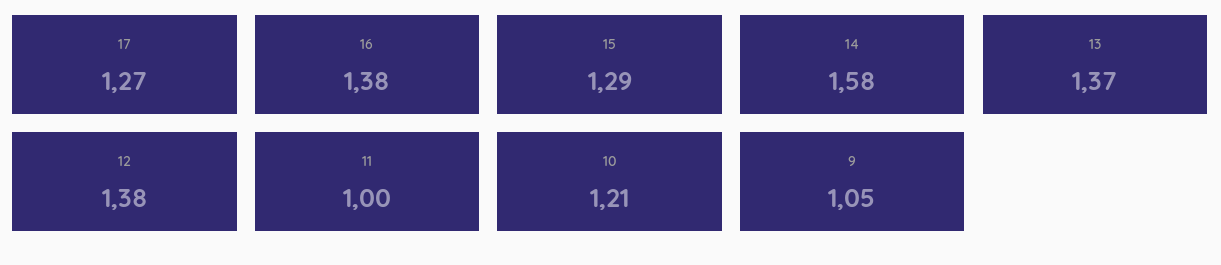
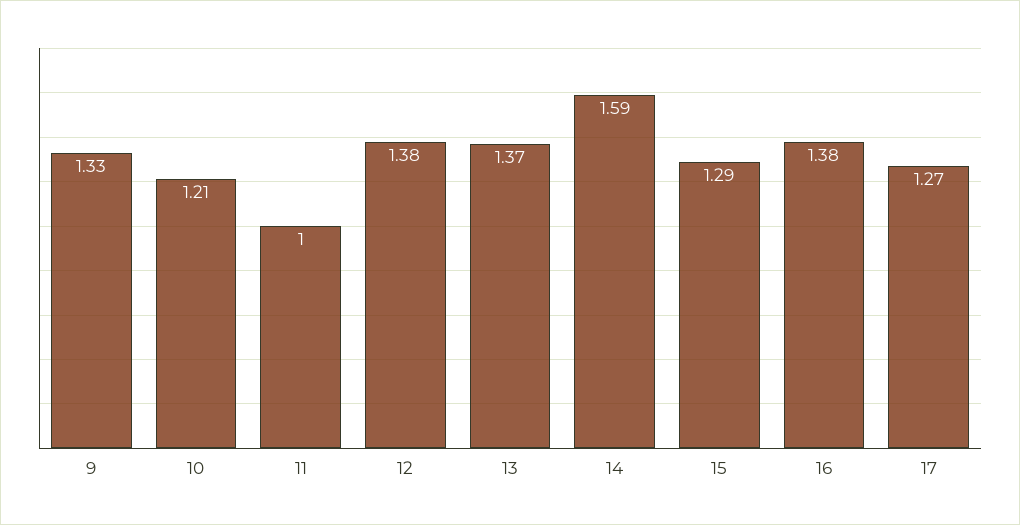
  {
    "17": 1.27,
    "16": 1.38,
    "15": 1.29,
-   "14": 1.58,
+   "14": 1.59,
    "13": 1.37,
    "12": 1.38,
    "11": 1,
    "10": 1.21,
-   "9": 1.05
+   "9": 1.33
  }

